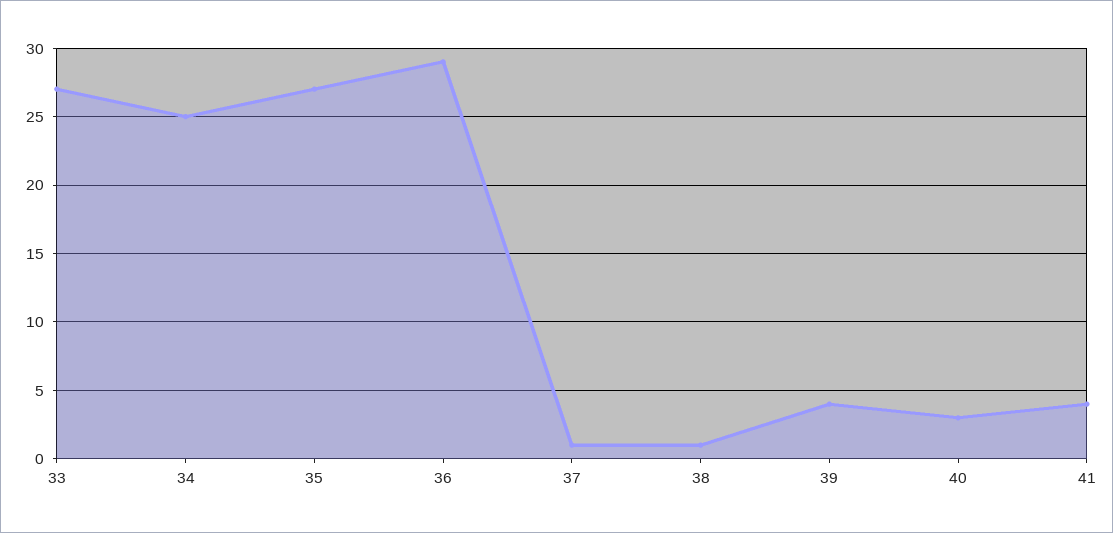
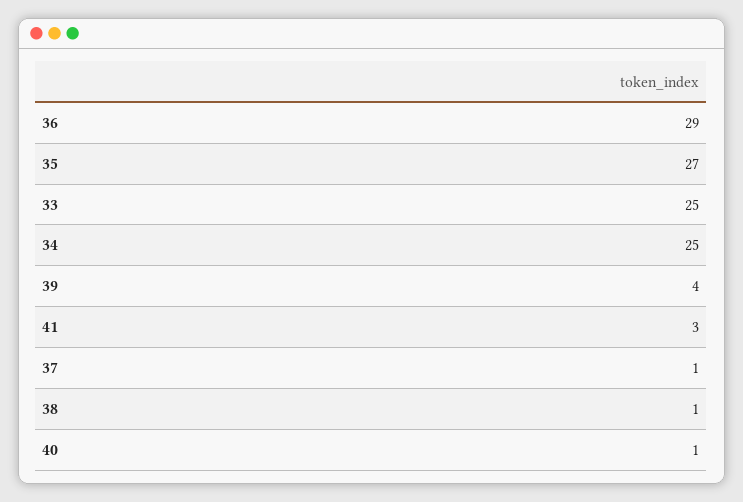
  {
-   "33": 27,
+   "33": 25,
    "34": 25,
    "35": 27,
    "36": 29,
    "37": 1,
    "38": 1,
    "39": 4,
-   "40": 3,
+   "40": 1,
-   "41": 4
+   "41": 3
  }

